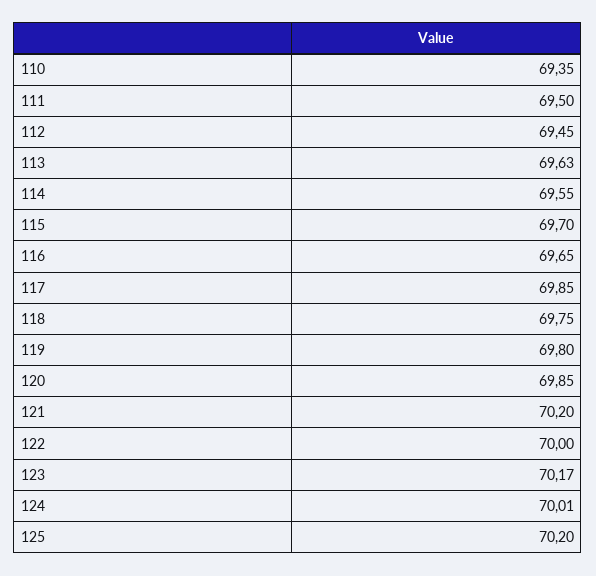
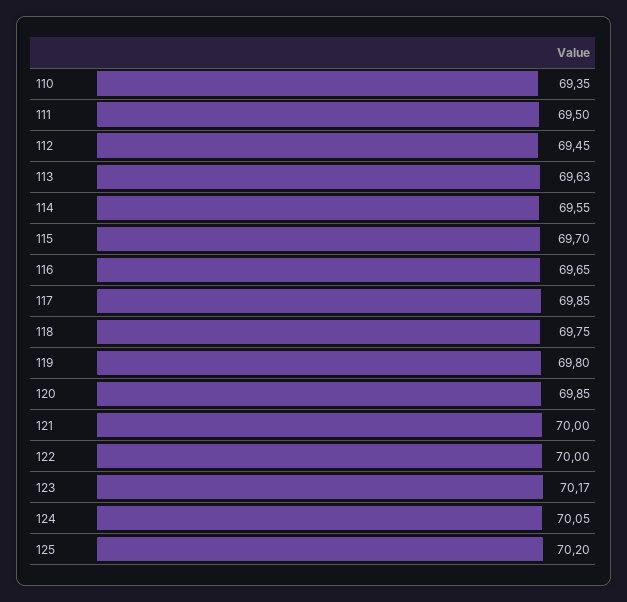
  {
    "110": 69.35,
    "111": 69.5,
    "112": 69.45,
    "113": 69.63,
    "114": 69.55,
    "115": 69.7,
    "116": 69.65,
    "117": 69.85,
    "118": 69.75,
    "119": 69.8,
    "120": 69.85,
-   "121": 70.2,
+   "121": 70,
    "122": 70,
    "123": 70.17,
-   "124": 70.01,
+   "124": 70.05,
    "125": 70.2
  }

